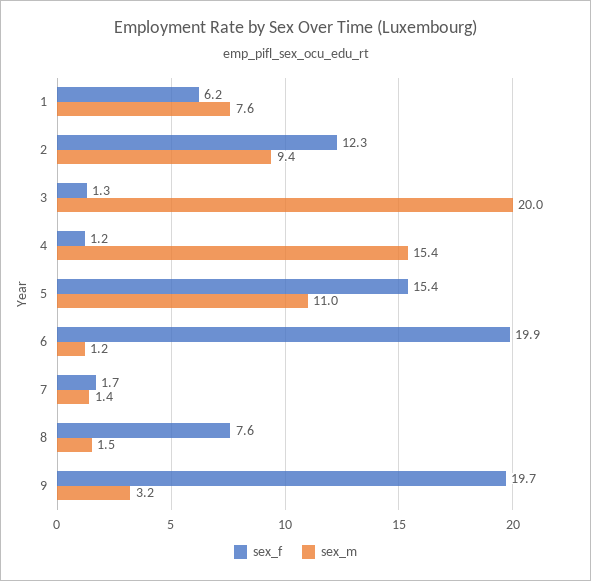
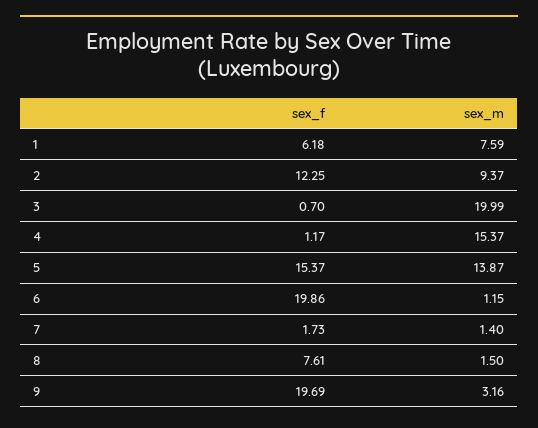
  {
    "sex_f": {
      "1": 6.18,
      "2": 12.25,
-     "3": 1.3,
+     "3": 0.7,
      "4": 1.17,
      "5": 15.37,
      "6": 19.86,
      "7": 1.73,
      "8": 7.61,
      "9": 19.69
    },
    "sex_m": {
      "1": 7.59,
      "2": 9.37,
      "3": 19.99,
      "4": 15.37,
-     "5": 11,
+     "5": 13.87,
      "6": 1.15,
      "7": 1.4,
      "8": 1.5,
      "9": 3.16
    }
  }

